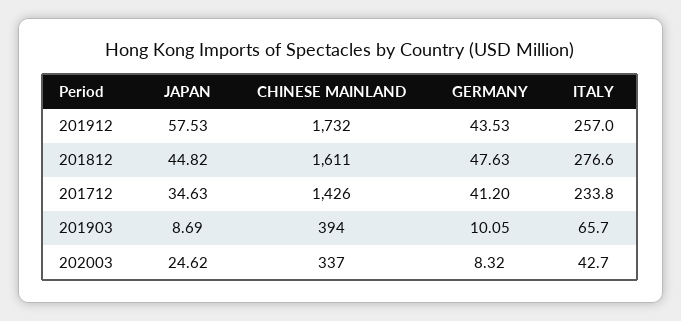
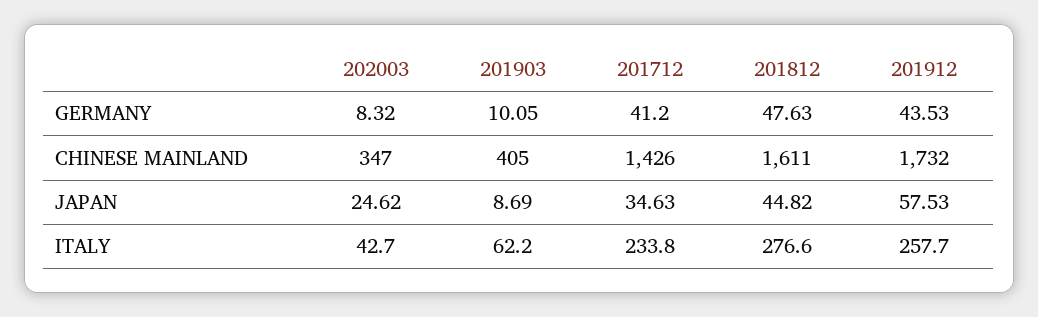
  {
    "JAPAN": {
      "201912": 57.53,
      "201812": 44.82,
      "201712": 34.63,
      "201903": 8.69,
      "202003": 24.62
    },
    "CHINESE MAINLAND": {
      "201912": 1732,
      "201812": 1611,
      "201712": 1426,
-     "201903": 394,
+     "201903": 405,
-     "202003": 337
+     "202003": 347
    },
    "GERMANY": {
      "201912": 43.53,
      "201812": 47.63,
      "201712": 41.2,
      "201903": 10.05,
      "202003": 8.32
    },
    "ITALY": {
-     "201912": 257,
+     "201912": 257.7,
      "201812": 276.6,
      "201712": 233.8,
-     "201903": 65.7,
+     "201903": 62.2,
      "202003": 42.7
    }
  }

